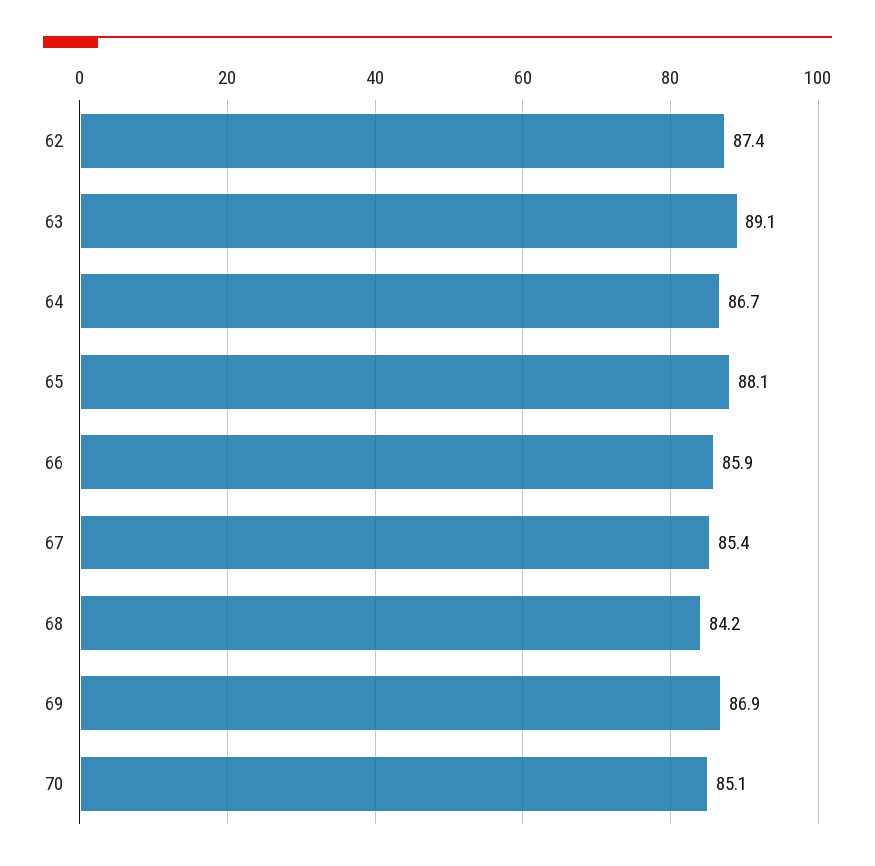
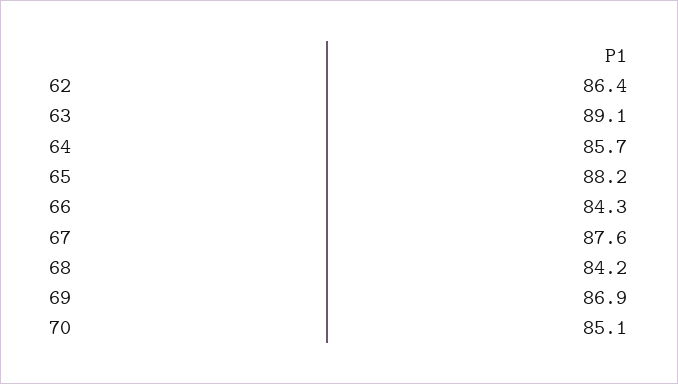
  {
-   "62": 87.4,
+   "62": 86.4,
    "63": 89.1,
-   "64": 86.7,
+   "64": 85.7,
-   "65": 88.1,
+   "65": 88.2,
-   "66": 85.9,
+   "66": 84.3,
-   "67": 85.4,
+   "67": 87.6,
    "68": 84.2,
    "69": 86.9,
    "70": 85.1
  }

